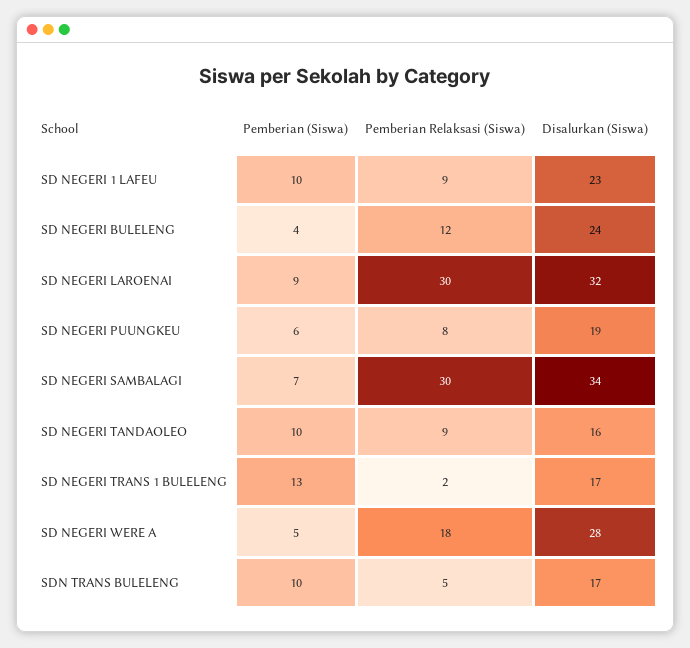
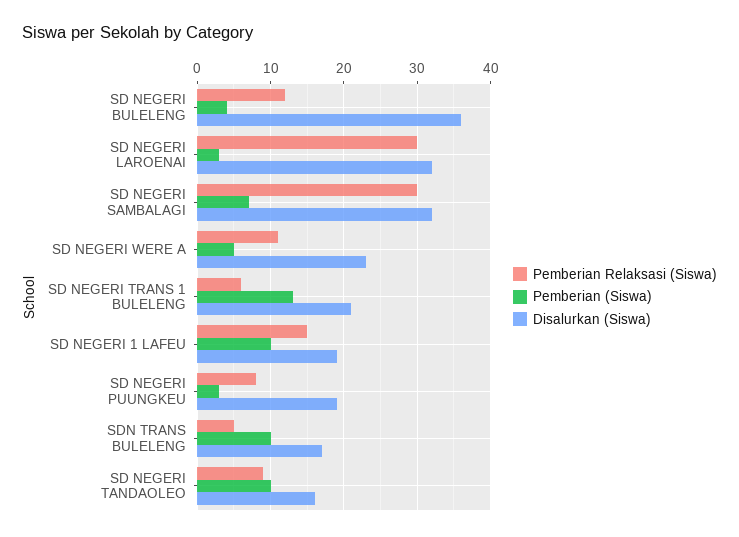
  {
    "Pemberian (Siswa)": {
      "SD NEGERI 1 LAFEU": 10,
      "SD NEGERI BULELENG": 4,
-     "SD NEGERI LAROENAI": 9,
+     "SD NEGERI LAROENAI": 3,
-     "SD NEGERI PUUNGKEU": 6,
+     "SD NEGERI PUUNGKEU": 3,
      "SD NEGERI SAMBALAGI": 7,
      "SD NEGERI TANDAOLEO": 10,
      "SD NEGERI TRANS 1 BULELENG": 13,
      "SD NEGERI WERE A": 5,
      "SDN TRANS BULELENG": 10
    },
    "Pemberian Relaksasi (Siswa)": {
-     "SD NEGERI 1 LAFEU": 9,
+     "SD NEGERI 1 LAFEU": 15,
      "SD NEGERI BULELENG": 12,
      "SD NEGERI LAROENAI": 30,
      "SD NEGERI PUUNGKEU": 8,
      "SD NEGERI SAMBALAGI": 30,
      "SD NEGERI TANDAOLEO": 9,
-     "SD NEGERI TRANS 1 BULELENG": 2,
+     "SD NEGERI TRANS 1 BULELENG": 6,
-     "SD NEGERI WERE A": 18,
+     "SD NEGERI WERE A": 11,
      "SDN TRANS BULELENG": 5
    },
    "Disalurkan (Siswa)": {
-     "SD NEGERI 1 LAFEU": 23,
+     "SD NEGERI 1 LAFEU": 19,
-     "SD NEGERI BULELENG": 24,
+     "SD NEGERI BULELENG": 36,
      "SD NEGERI LAROENAI": 32,
      "SD NEGERI PUUNGKEU": 19,
-     "SD NEGERI SAMBALAGI": 34,
+     "SD NEGERI SAMBALAGI": 32,
      "SD NEGERI TANDAOLEO": 16,
-     "SD NEGERI TRANS 1 BULELENG": 17,
+     "SD NEGERI TRANS 1 BULELENG": 21,
-     "SD NEGERI WERE A": 28,
+     "SD NEGERI WERE A": 23,
      "SDN TRANS BULELENG": 17
    }
  }

